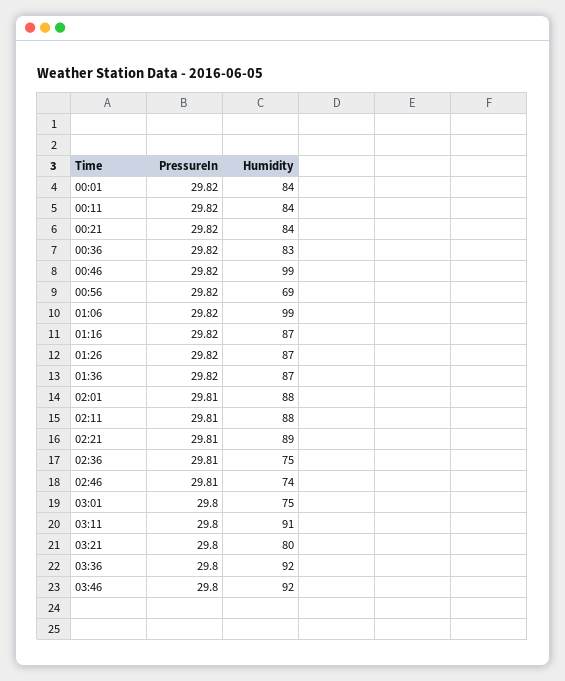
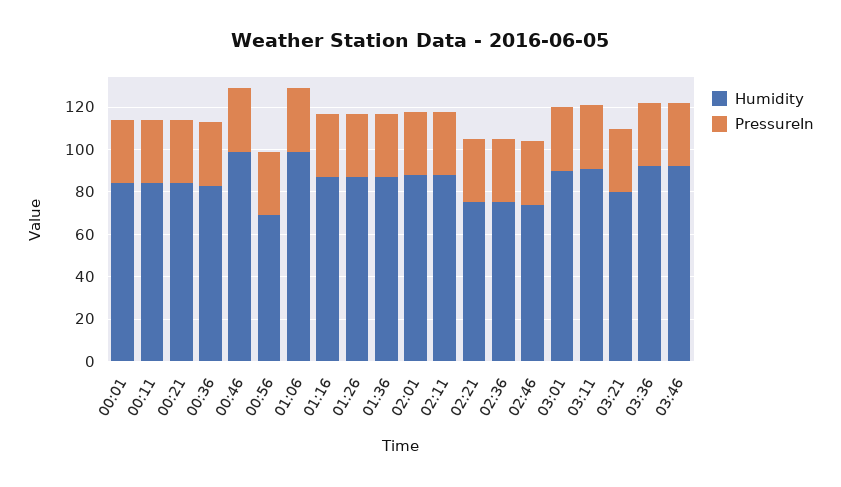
  {
    "PressureIn": {
      "00:01": 29.82,
      "00:11": 29.82,
      "00:21": 29.82,
      "00:36": 29.82,
      "00:46": 29.82,
      "00:56": 29.82,
      "01:06": 29.82,
      "01:16": 29.82,
      "01:26": 29.82,
      "01:36": 29.82,
      "02:01": 29.81,
      "02:11": 29.81,
      "02:21": 29.81,
      "02:36": 29.81,
      "02:46": 29.81,
      "03:01": 29.8,
      "03:11": 29.8,
      "03:21": 29.8,
      "03:36": 29.8,
      "03:46": 29.8
    },
    "Humidity": {
      "00:01": 84,
      "00:11": 84,
      "00:21": 84,
      "00:36": 83,
      "00:46": 99,
      "00:56": 69,
      "01:06": 99,
      "01:16": 87,
      "01:26": 87,
      "01:36": 87,
      "02:01": 88,
      "02:11": 88,
-     "02:21": 89,
+     "02:21": 75,
      "02:36": 75,
      "02:46": 74,
-     "03:01": 75,
+     "03:01": 90,
      "03:11": 91,
      "03:21": 80,
      "03:36": 92,
      "03:46": 92
    }
  }

